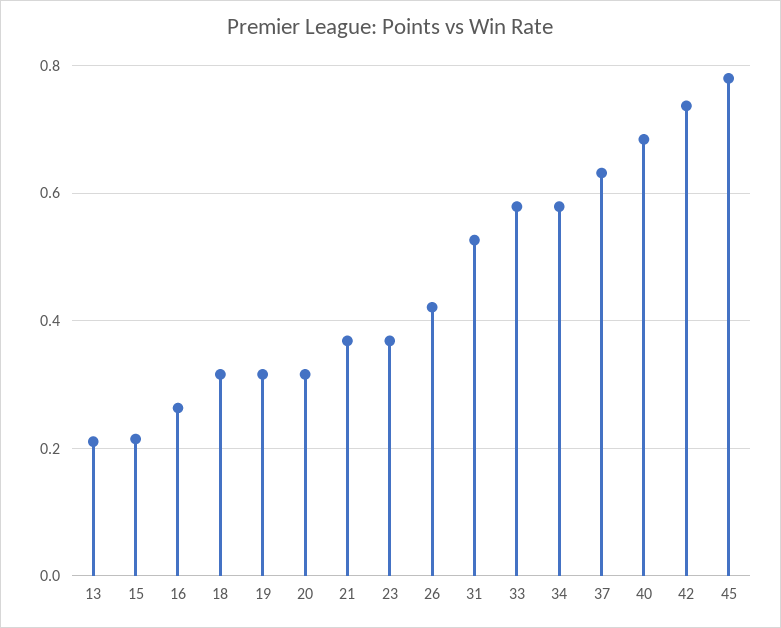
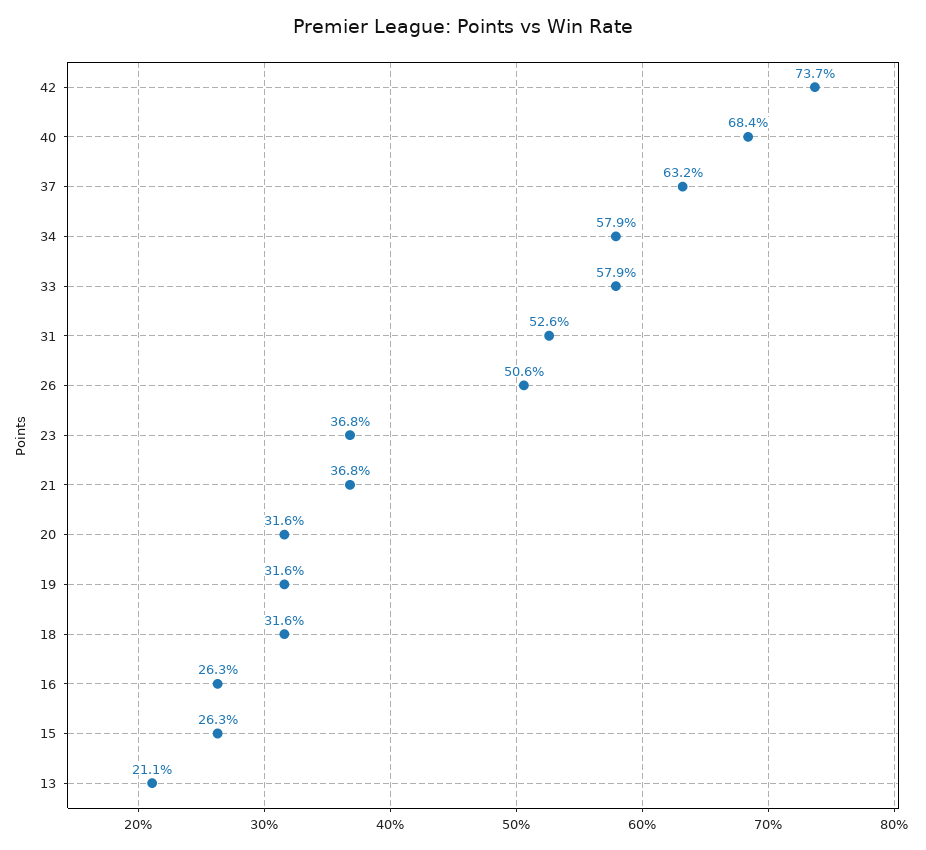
  {
    "13": 0.211,
-   "15": 0.22,
+   "15": 0.263,
    "16": 0.263,
    "18": 0.316,
    "19": 0.316,
    "20": 0.316,
    "21": 0.368,
    "23": 0.368,
-   "26": 0.42,
+   "26": 0.506,
    "31": 0.526,
    "33": 0.579,
    "34": 0.579,
    "37": 0.632,
    "40": 0.684,
-   "42": 0.737,
+   "42": 0.737
-   "45": 0.78
  }

